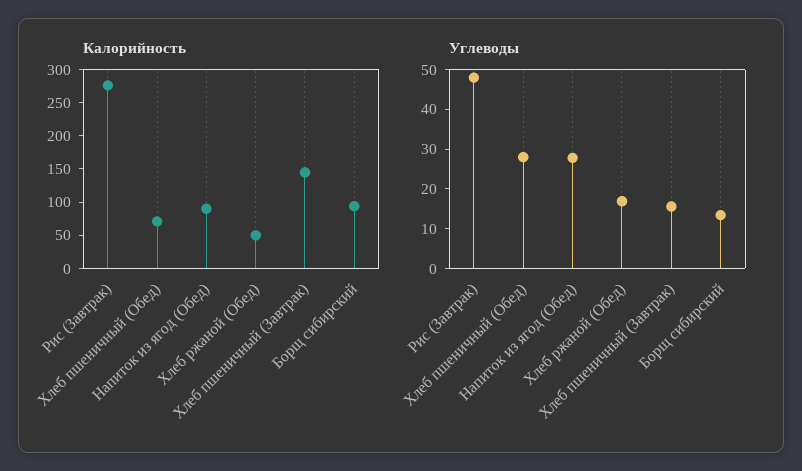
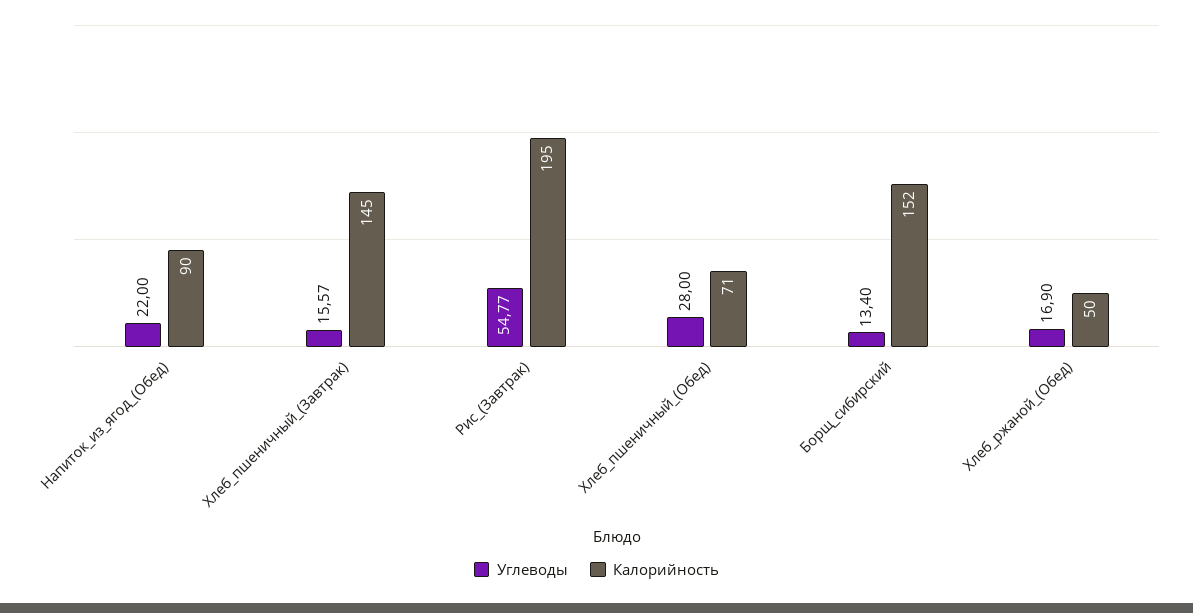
  {
    "Калорийность": {
-     "Рис (Завтрак)": 275,
+     "Рис (Завтрак)": 195,
      "Хлеб пшеничный (Обед)": 71,
      "Напиток из ягод (Обед)": 90,
      "Хлеб ржаной (Обед)": 50,
      "Хлеб пшеничный (Завтрак)": 145,
-     "Борщ сибирский": 100
+     "Борщ сибирский": 152
    },
    "Углеводы": {
-     "Рис (Завтрак)": 47.5,
+     "Рис (Завтрак)": 54.77,
      "Хлеб пшеничный (Обед)": 28,
-     "Напиток из ягод (Обед)": 27.5,
+     "Напиток из ягод (Обед)": 22,
      "Хлеб ржаной (Обед)": 16.9,
      "Хлеб пшеничный (Завтрак)": 15.57,
      "Борщ сибирский": 13.4
    }
  }

